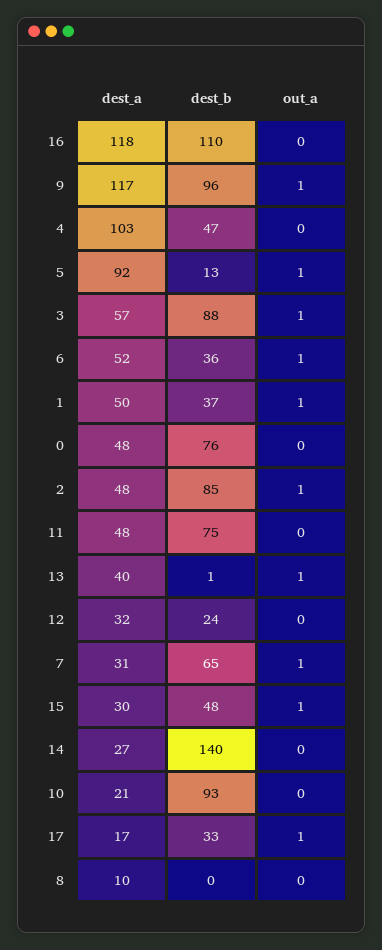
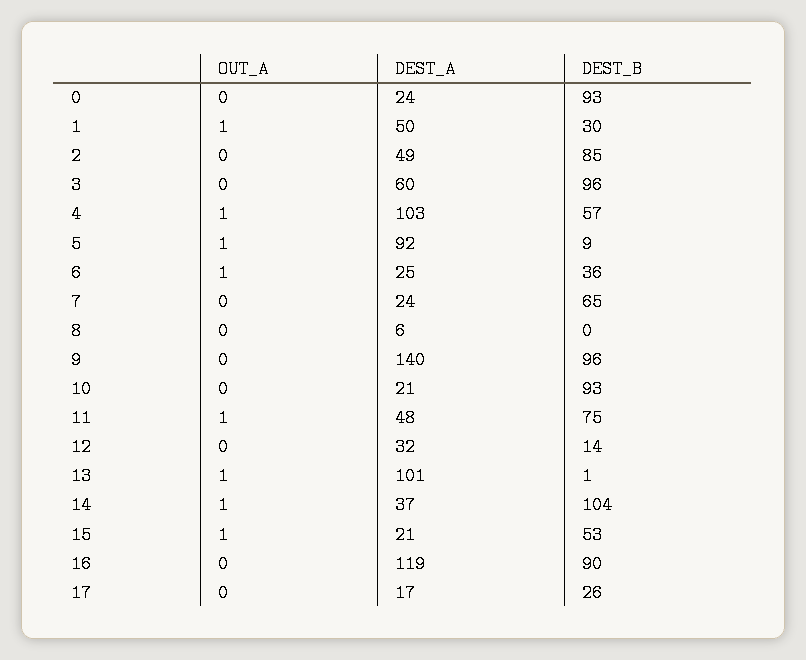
  {
    "dest_a": {
-     "16": 118,
+     "16": 119,
-     "9": 117,
+     "9": 140,
      "4": 103,
      "5": 92,
-     "3": 57,
+     "3": 60,
-     "6": 52,
+     "6": 25,
      "1": 50,
-     "0": 48,
+     "0": 24,
-     "2": 48,
+     "2": 49,
      "11": 48,
-     "13": 40,
+     "13": 101,
      "12": 32,
-     "7": 31,
+     "7": 24,
-     "15": 30,
+     "15": 21,
-     "14": 27,
+     "14": 37,
      "10": 21,
      "17": 17,
-     "8": 10
+     "8": 6
    },
    "dest_b": {
-     "16": 110,
+     "16": 90,
      "9": 96,
-     "4": 47,
+     "4": 57,
-     "5": 13,
+     "5": 9,
-     "3": 88,
+     "3": 96,
      "6": 36,
-     "1": 37,
+     "1": 30,
-     "0": 76,
+     "0": 93,
      "2": 85,
      "11": 75,
      "13": 1,
-     "12": 24,
+     "12": 14,
      "7": 65,
-     "15": 48,
+     "15": 53,
-     "14": 140,
+     "14": 104,
      "10": 93,
-     "17": 33,
+     "17": 26,
      "8": 0
    },
    "out_a": {
      "16": 0,
-     "9": 1,
+     "9": 0,
-     "4": 0,
+     "4": 1,
      "5": 1,
-     "3": 1,
+     "3": 0,
      "6": 1,
      "1": 1,
      "0": 0,
-     "2": 1,
+     "2": 0,
-     "11": 0,
+     "11": 1,
      "13": 1,
      "12": 0,
-     "7": 1,
+     "7": 0,
      "15": 1,
-     "14": 0,
+     "14": 1,
      "10": 0,
-     "17": 1,
+     "17": 0,
      "8": 0
    }
  }

